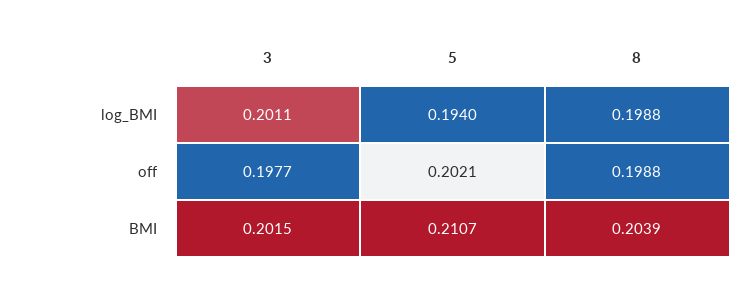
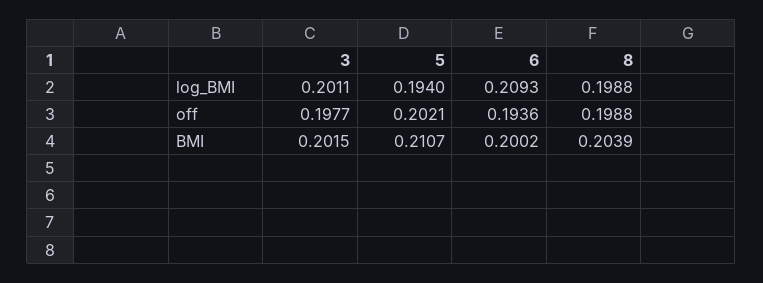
  {
    "3": {
      "log_BMI": 0.2011,
      "off": 0.1977,
      "BMI": 0.2015
    },
    "5": {
      "log_BMI": 0.194,
      "off": 0.2021,
      "BMI": 0.2107
    },
    "8": {
      "log_BMI": 0.1988,
      "off": 0.1988,
      "BMI": 0.2039
-   }
+   },
+   "6": {
+     "log_BMI": 0.2093,
+     "off": 0.1936,
+     "BMI": 0.2002
+   }
  }

